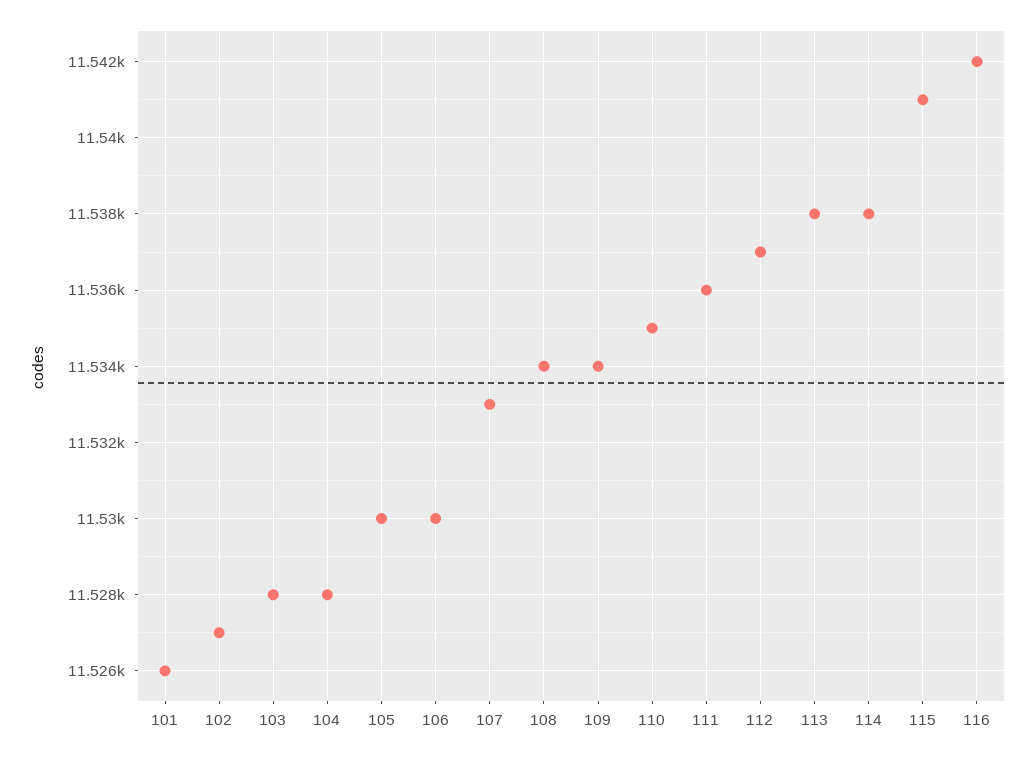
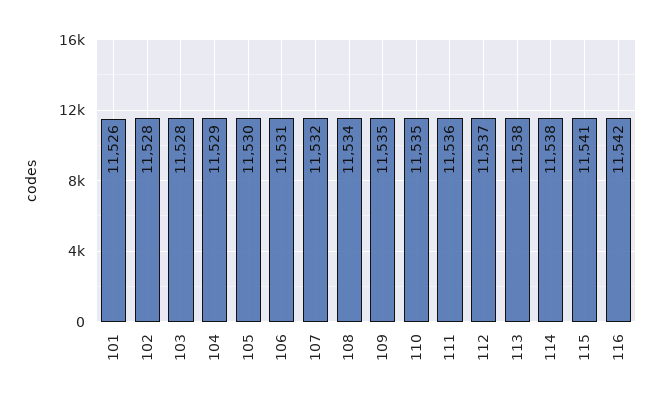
  {
    "101": 11526,
-   "102": 11527,
+   "102": 11528,
    "103": 11528,
-   "104": 11528,
+   "104": 11529,
    "105": 11530,
-   "106": 11530,
+   "106": 11531,
-   "107": 11533,
+   "107": 11532,
    "108": 11534,
-   "109": 11534,
+   "109": 11535,
    "110": 11535,
    "111": 11536,
    "112": 11537,
    "113": 11538,
    "114": 11538,
    "115": 11541,
    "116": 11542
  }

